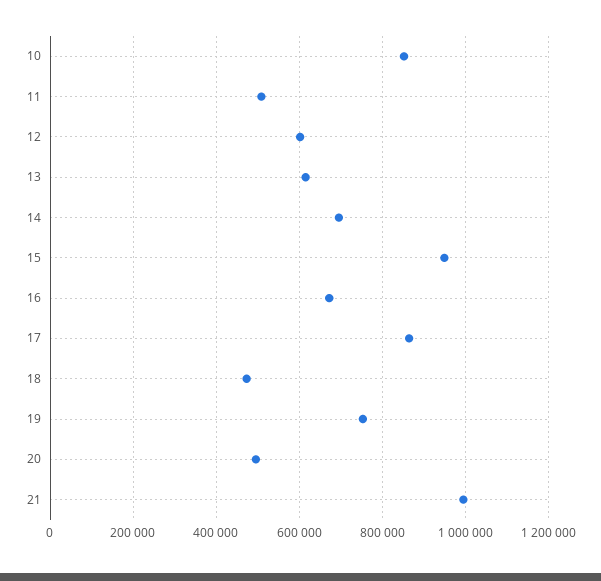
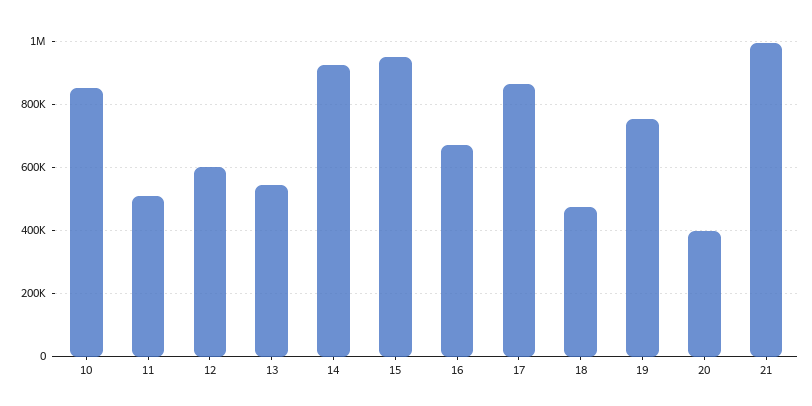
  {
    "10": 860000,
    "11": 500000,
    "12": 600000,
-   "13": 620000,
+   "13": 540000,
-   "14": 700000,
+   "14": 920000,
    "15": 940000,
    "16": 680000,
    "17": 860000,
    "18": 480000,
    "19": 760000,
-   "20": 500000,
+   "20": 400000,
    "21": 1000000
  }

